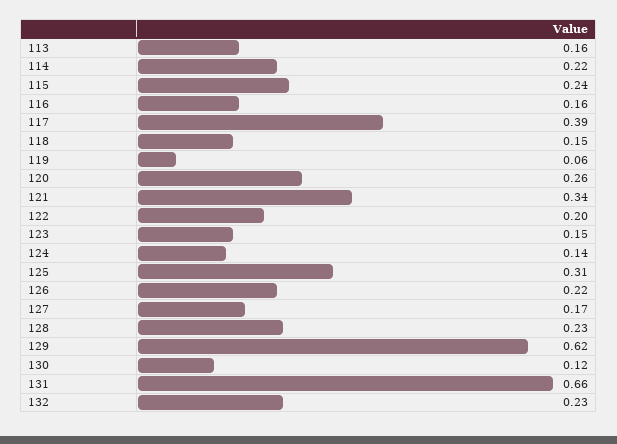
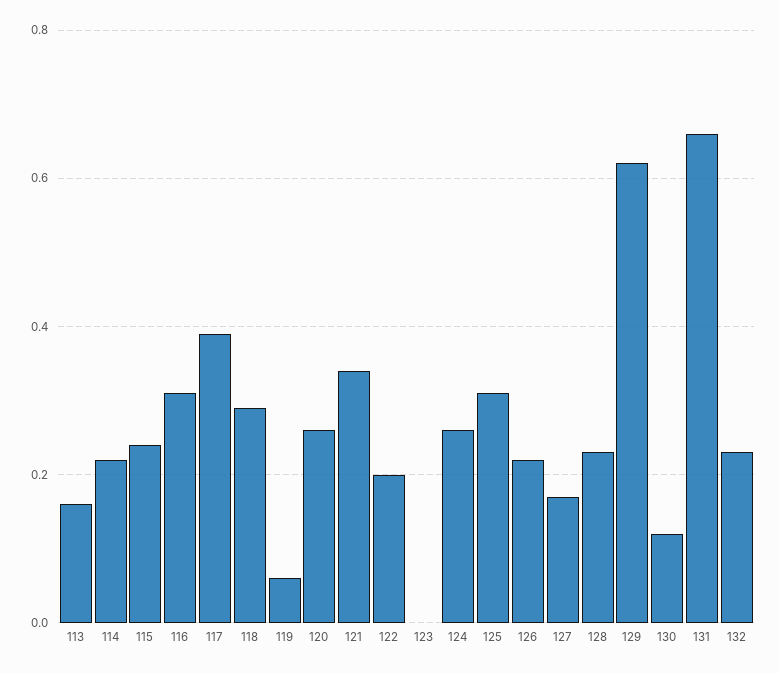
  {
    "113": 0.16,
    "114": 0.22,
    "115": 0.24,
-   "116": 0.16,
+   "116": 0.3,
    "117": 0.39,
-   "118": 0.15,
+   "118": 0.3,
    "119": 0.06,
    "120": 0.26,
    "121": 0.34,
    "122": 0.2,
-   "123": 0.15,
+   "123": 0,
-   "124": 0.14,
+   "124": 0.25,
    "125": 0.31,
    "126": 0.22,
    "127": 0.17,
    "128": 0.23,
    "129": 0.62,
    "130": 0.12,
    "131": 0.66,
    "132": 0.23
  }

